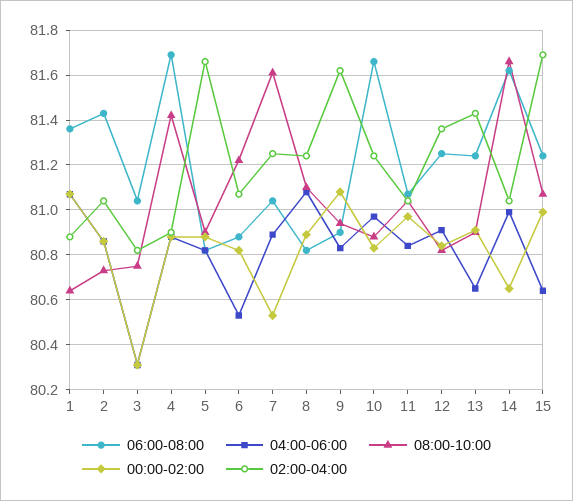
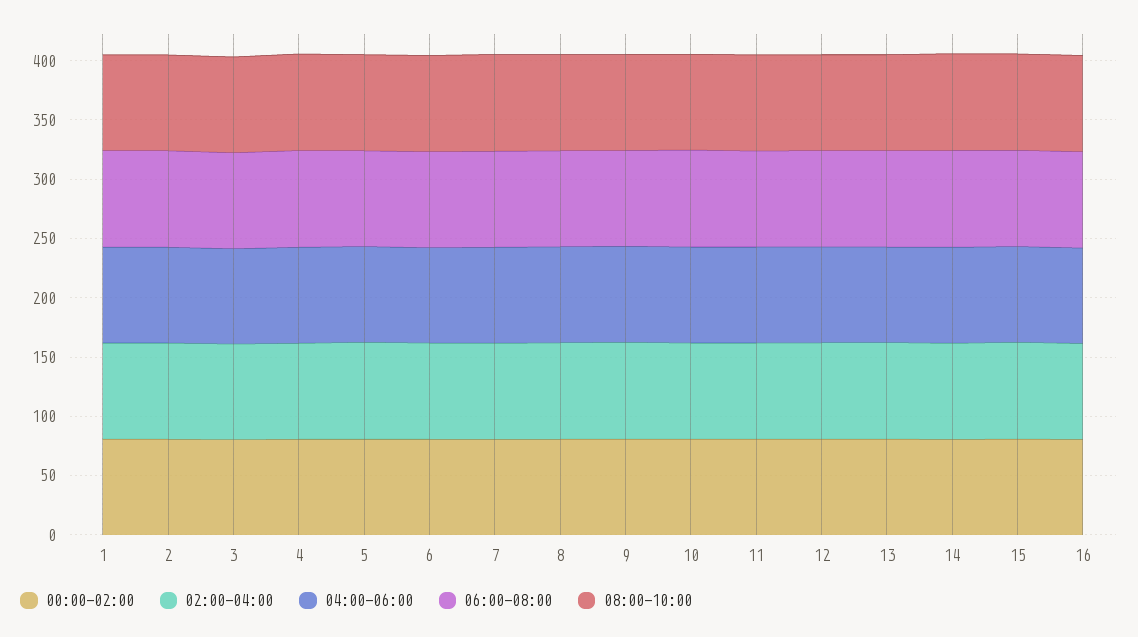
  {
    "06:00-08:00": {
      "1": 81.35,
      "2": 81.45,
      "3": 81.05,
      "4": 81.7,
      "5": 80.8,
      "6": 80.9,
      "7": 81.05,
      "8": 80.8,
      "9": 80.9,
      "10": 81.65,
      "11": 81.05,
      "12": 81.25,
      "13": 81.25,
      "14": 81.6,
-     "15": 81.25
+     "15": 81.25,
+     "16": 80
    },
    "04:00-06:00": {
      "1": 81.05,
      "2": 80.85,
      "3": 80.3,
      "4": 80.9,
      "5": 80.8,
      "6": 80.55,
      "7": 80.9,
      "8": 81.1,
      "9": 80.85,
      "10": 80.95,
      "11": 80.85,
      "12": 80.9,
      "13": 80.65,
      "14": 81,
-     "15": 80.65
+     "15": 80.65,
+     "16": 80
    },
    "08:00-10:00": {
      "1": 80.65,
      "2": 80.75,
      "3": 80.75,
      "4": 81.4,
      "5": 80.9,
      "6": 81.2,
      "7": 81.6,
      "8": 81.1,
      "9": 80.95,
      "10": 80.9,
      "11": 81.05,
      "12": 80.8,
      "13": 80.9,
      "14": 81.65,
-     "15": 81.05
+     "15": 81.05,
+     "16": 80
    },
    "00:00-02:00": {
      "1": 81.05,
      "2": 80.85,
      "3": 80.3,
      "4": 80.9,
      "5": 80.9,
      "6": 80.8,
      "7": 80.55,
      "8": 80.9,
      "9": 81.1,
      "10": 80.85,
      "11": 80.95,
      "12": 80.85,
      "13": 80.9,
      "14": 80.65,
-     "15": 81
+     "15": 81,
+     "16": 80
    },
    "02:00-04:00": {
      "1": 80.9,
      "2": 81.05,
      "3": 80.8,
      "4": 80.9,
      "5": 81.65,
      "6": 81.05,
      "7": 81.25,
      "8": 81.25,
      "9": 81.6,
      "10": 81.25,
      "11": 81.05,
      "12": 81.35,
      "13": 81.45,
      "14": 81.05,
-     "15": 81.7
+     "15": 81.7,
+     "16": 80
    }
  }

